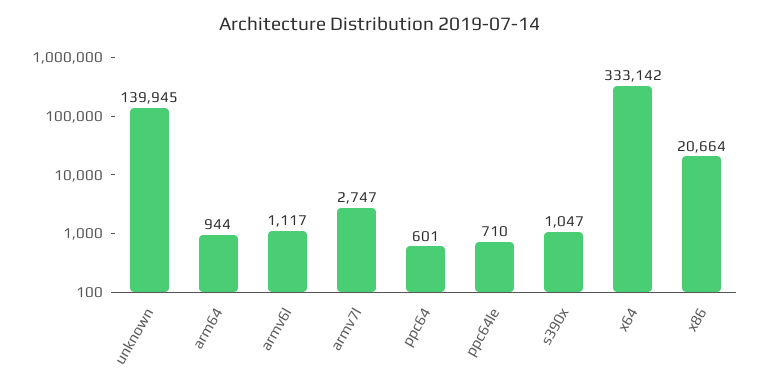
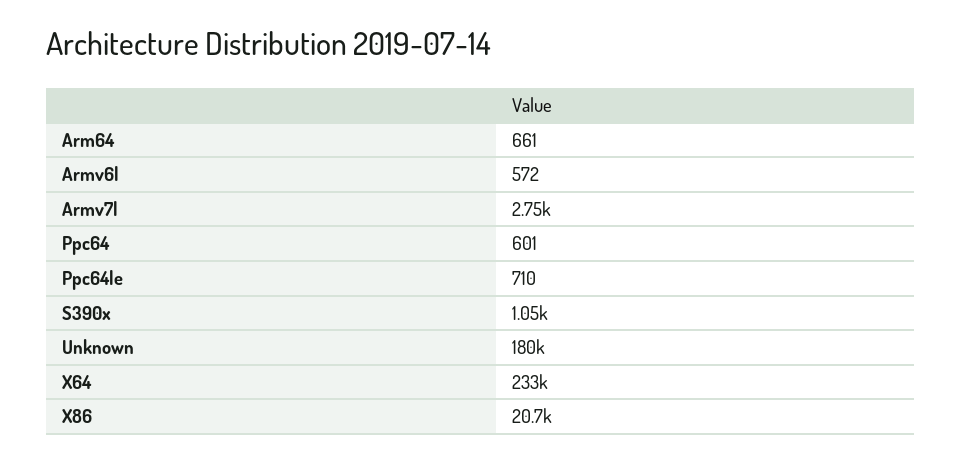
  {
-   "unknown": 139945,
+   "unknown": 180000,
-   "arm64": 944,
+   "arm64": 661,
-   "armv6l": 1117,
+   "armv6l": 572,
    "armv7l": 2747,
    "ppc64": 601,
    "ppc64le": 710,
    "s390x": 1047,
-   "x64": 333142,
+   "x64": 233000,
    "x86": 20664
  }

